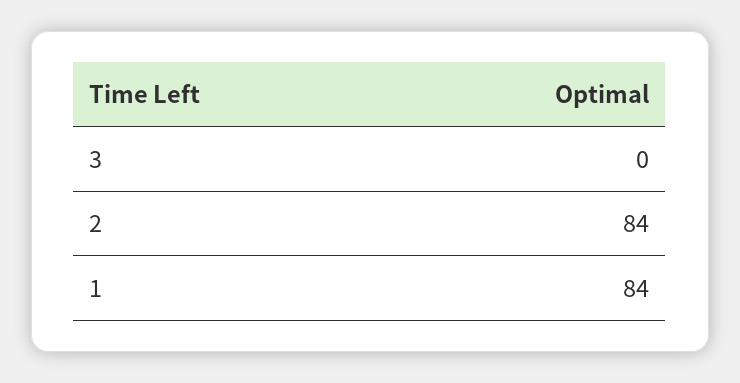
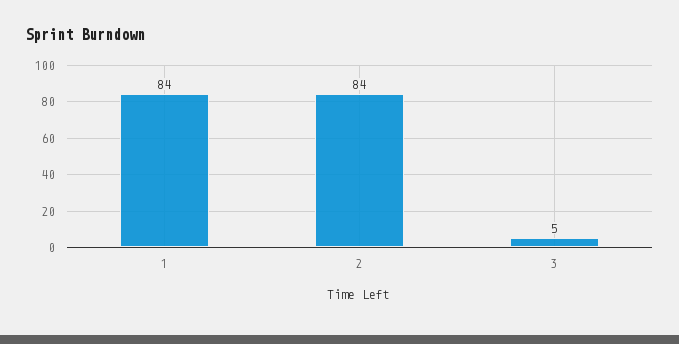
  {
-   "3": 0,
+   "3": 5,
    "2": 84,
    "1": 84
  }

